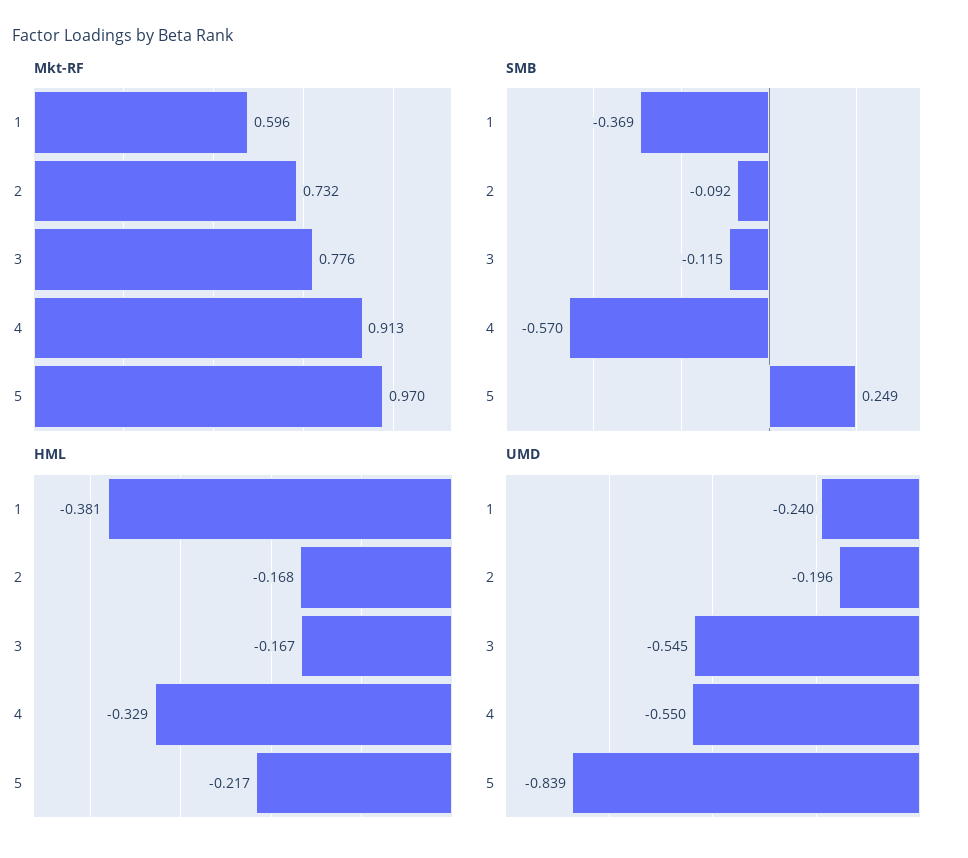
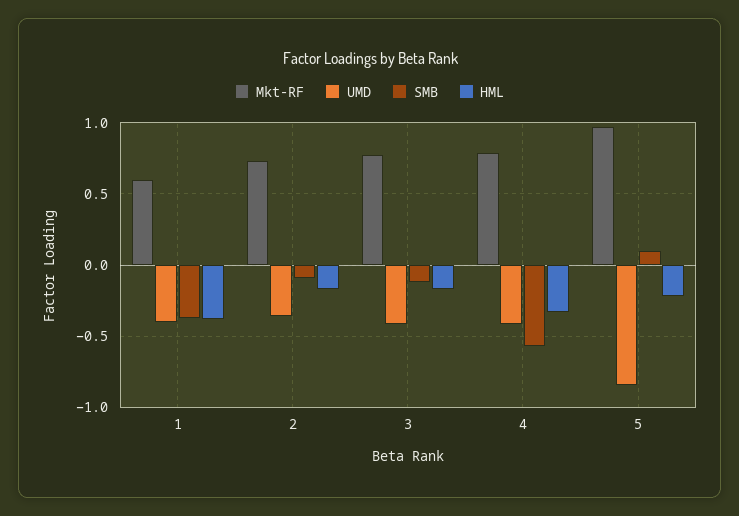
  {
    "Mkt-RF": {
      "1": 0.596,
      "2": 0.732,
      "3": 0.776,
-     "4": 0.913,
+     "4": 0.8,
      "5": 0.97
    },
    "SMB": {
      "1": -0.369,
      "2": -0.092,
      "3": -0.115,
      "4": -0.57,
-     "5": 0.249
+     "5": 0.1
    },
    "HML": {
      "1": -0.381,
      "2": -0.168,
      "3": -0.167,
      "4": -0.329,
      "5": -0.217
    },
    "UMD": {
-     "1": -0.24,
+     "1": -0.4,
-     "2": -0.196,
+     "2": -0.35,
-     "3": -0.545,
+     "3": -0.4,
-     "4": -0.55,
+     "4": -0.4,
      "5": -0.839
    }
  }

